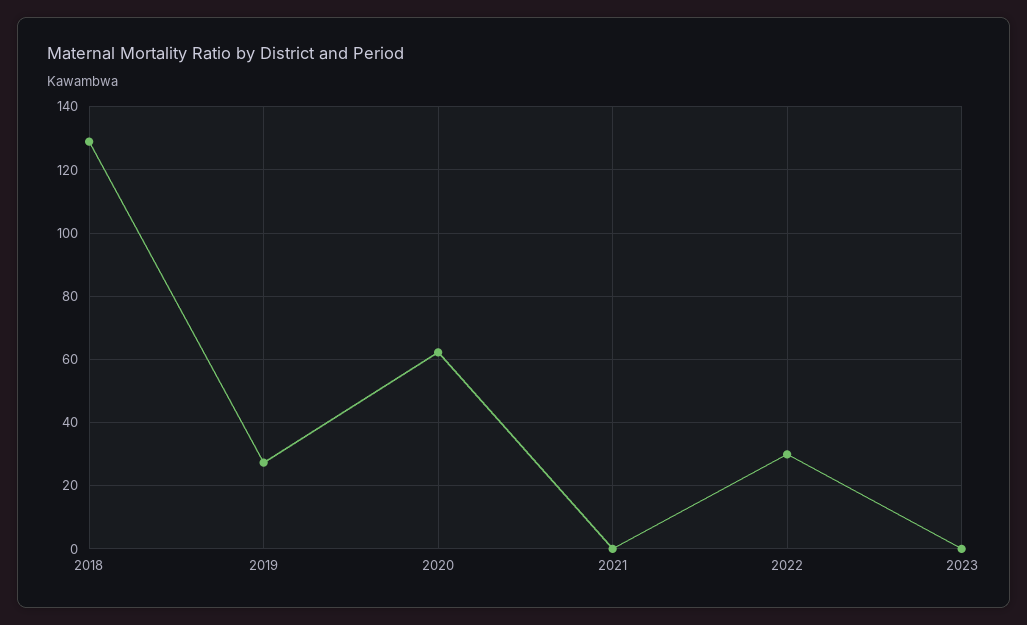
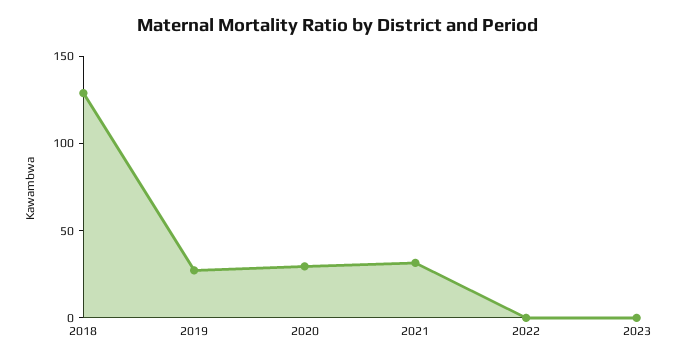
  {
    "2018": 128,
    "2019": 28,
-   "2020": 62,
+   "2020": 30,
-   "2021": 0,
+   "2021": 30,
-   "2022": 30,
+   "2022": 0,
    "2023": 0
  }

